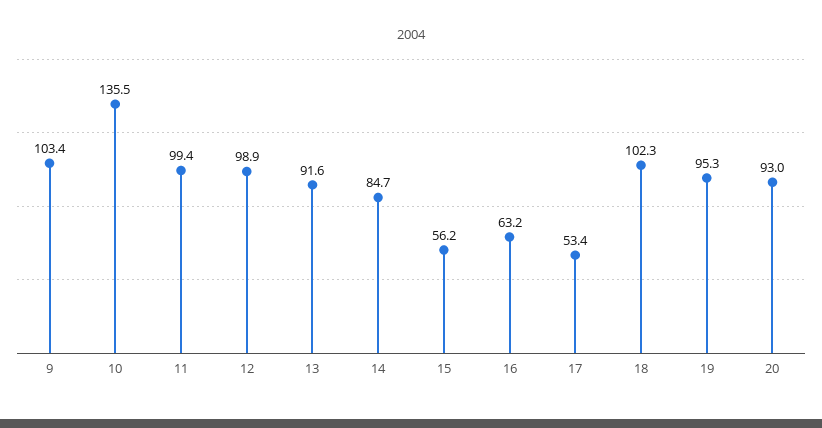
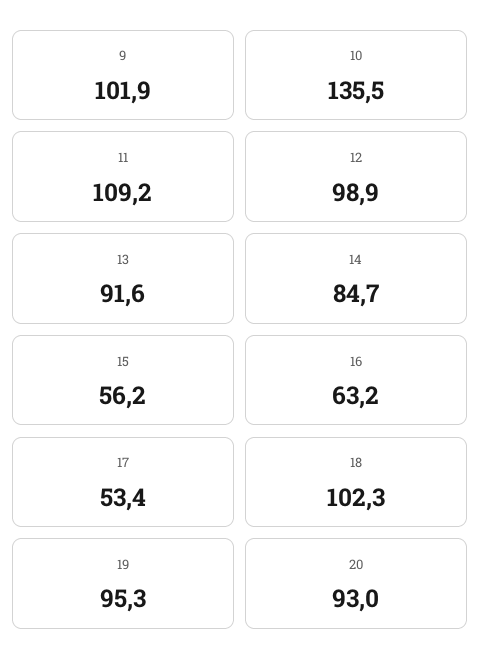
  {
-   "9": 103.4,
+   "9": 101.9,
    "10": 135.5,
-   "11": 99.4,
+   "11": 109.2,
    "12": 98.9,
    "13": 91.6,
    "14": 84.7,
    "15": 56.2,
    "16": 63.2,
    "17": 53.4,
    "18": 102.3,
    "19": 95.3,
    "20": 93
  }

